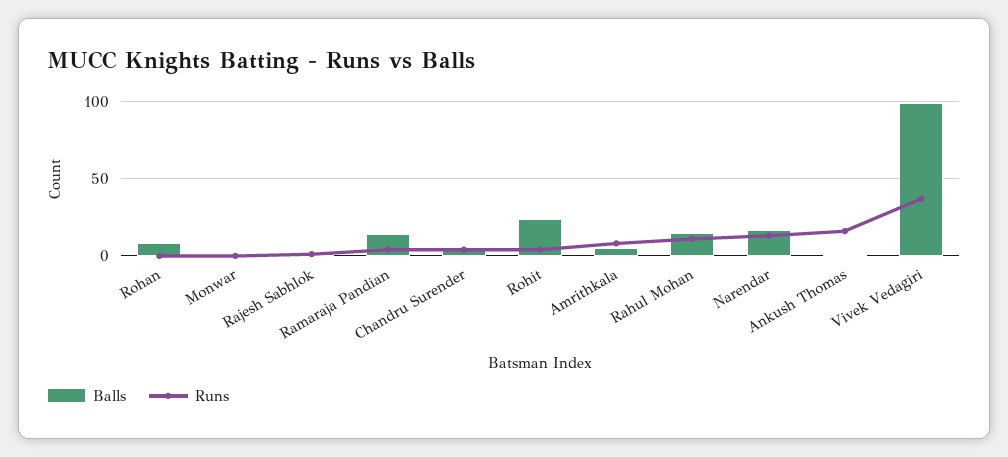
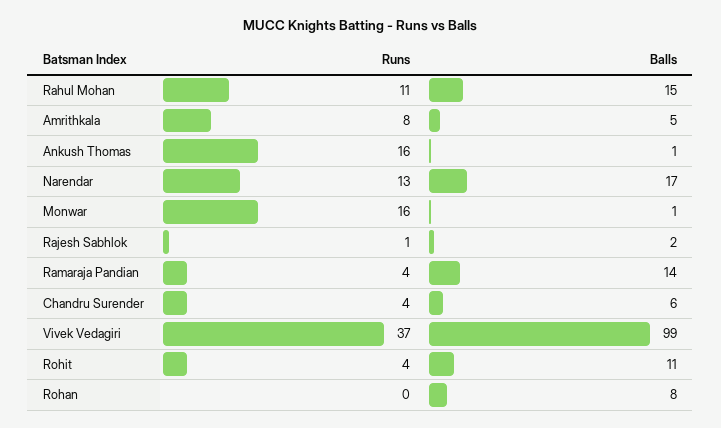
  {
    "Balls": {
      "Rohan": 8,
      "Monwar": 1,
      "Rajesh Sabhlok": 2,
      "Ramaraja Pandian": 14,
      "Chandru Surender": 6,
-     "Rohit": 25,
+     "Rohit": 11,
      "Amrithkala": 5,
      "Rahul Mohan": 15,
      "Narendar": 17,
      "Ankush Thomas": 1,
      "Vivek Vedagiri": 99
    },
    "Runs": {
      "Rohan": 0,
-     "Monwar": 0,
+     "Monwar": 16,
      "Rajesh Sabhlok": 1,
      "Ramaraja Pandian": 4,
      "Chandru Surender": 4,
      "Rohit": 4,
      "Amrithkala": 8,
      "Rahul Mohan": 11,
      "Narendar": 13,
      "Ankush Thomas": 16,
      "Vivek Vedagiri": 37
    }
  }

